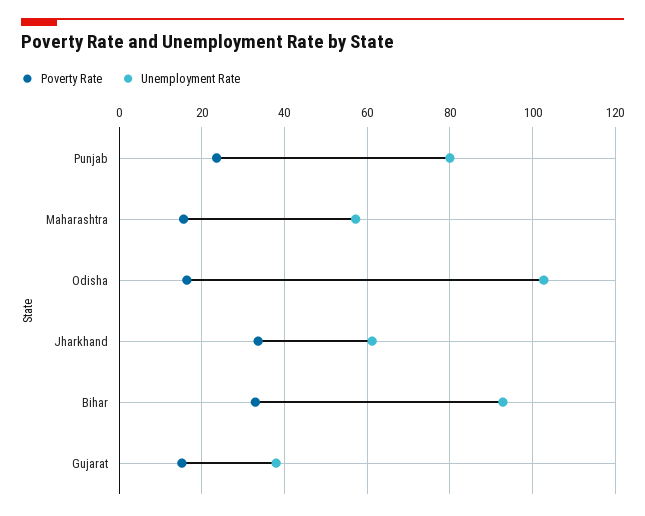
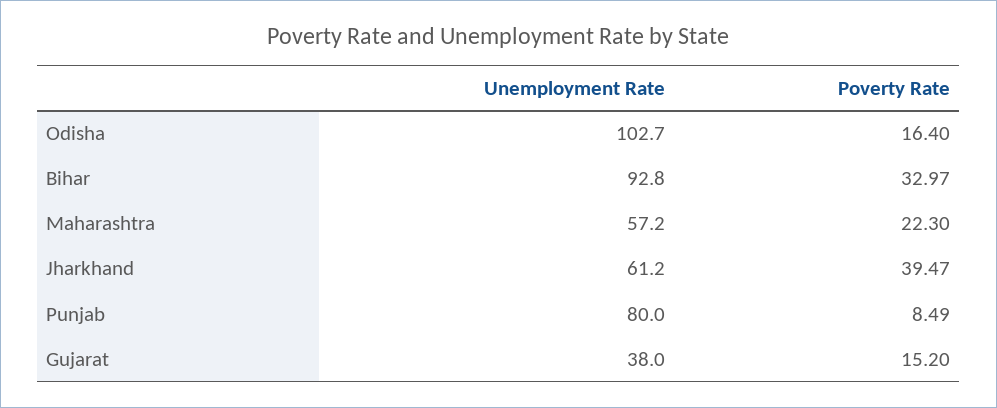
  {
    "Poverty Rate": {
-     "Punjab": 24,
+     "Punjab": 8.49,
-     "Maharashtra": 16,
+     "Maharashtra": 22.3,
      "Odisha": 16.4,
-     "Jharkhand": 34,
+     "Jharkhand": 39.47,
      "Bihar": 32.97,
      "Gujarat": 15.2
    },
    "Unemployment Rate": {
      "Punjab": 80,
      "Maharashtra": 57.2,
      "Odisha": 102.7,
      "Jharkhand": 61.2,
      "Bihar": 92.8,
      "Gujarat": 38
    }
  }

